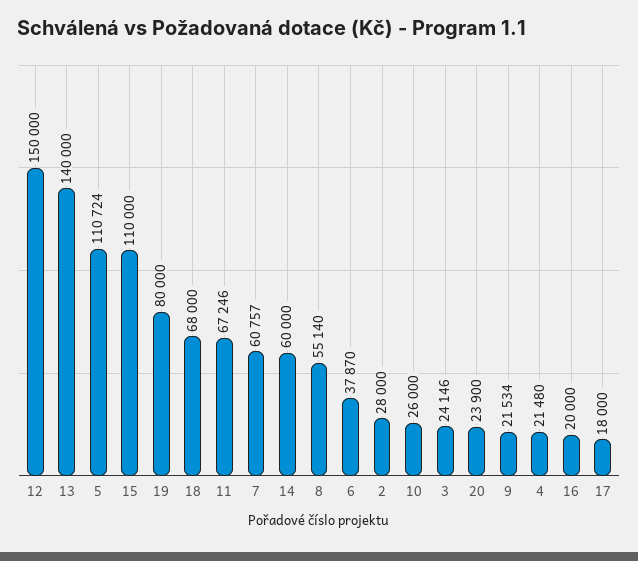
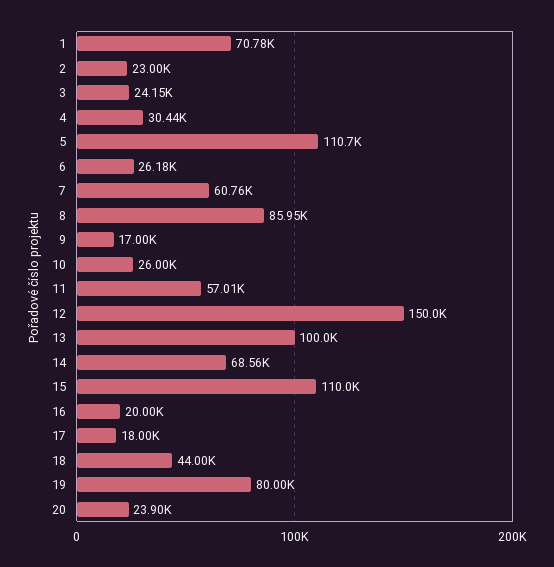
  {
    "12": 150000,
-   "13": 140000,
+   "13": 100000,
    "5": 110724,
    "15": 110000,
    "19": 80000,
-   "18": 68000,
+   "18": 44000,
-   "11": 67246,
+   "11": 57010,
    "7": 60757,
-   "14": 60000,
+   "14": 68560,
-   "8": 55140,
+   "8": 85950,
-   "6": 37870,
+   "6": 26180,
-   "2": 28000,
+   "2": 23000,
    "10": 26000,
    "3": 24146,
    "20": 23900,
-   "9": 21534,
+   "9": 17000,
-   "4": 21480,
+   "4": 30440,
    "16": 20000,
-   "17": 18000
+   "17": 18000,
+   "1": 70780
  }

